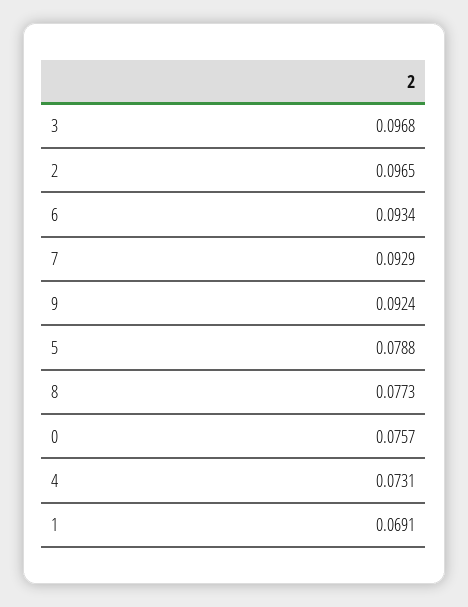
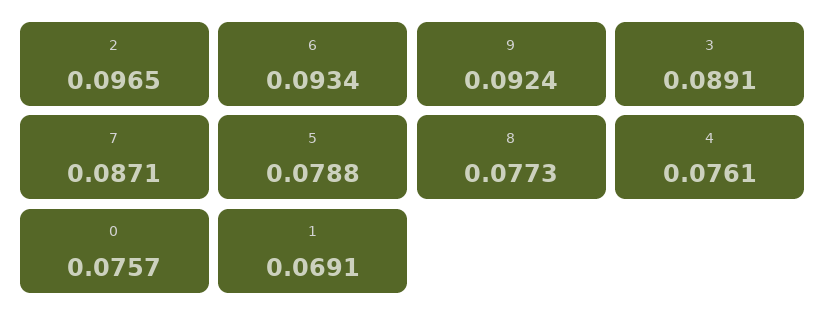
  {
-   "3": 0.0968,
+   "3": 0.0891,
    "2": 0.0965,
    "6": 0.0934,
-   "7": 0.0929,
+   "7": 0.0871,
    "9": 0.0924,
    "5": 0.0788,
    "8": 0.0773,
    "0": 0.0757,
-   "4": 0.0731,
+   "4": 0.0761,
    "1": 0.0691
  }

